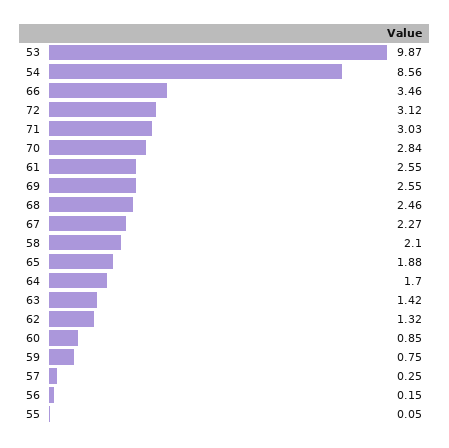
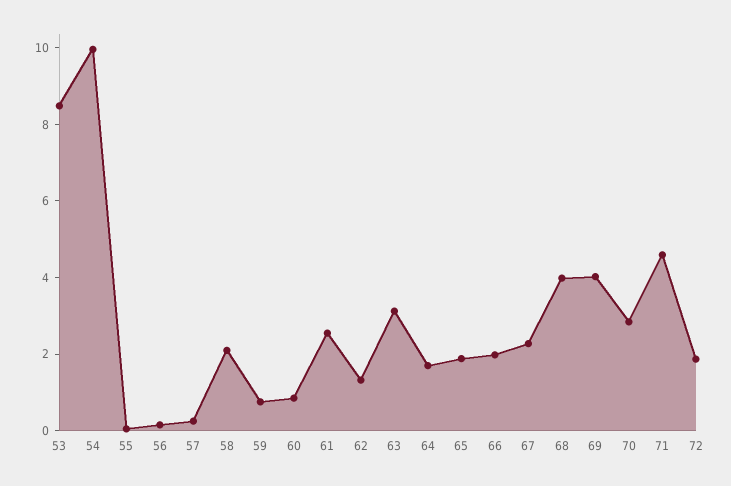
  {
-   "53": 9.87,
+   "53": 8.5,
-   "54": 8.56,
+   "54": 10,
-   "66": 3.46,
+   "66": 2,
-   "72": 3.12,
+   "72": 2,
-   "71": 3.03,
+   "71": 4.5,
    "70": 2.84,
    "61": 2.55,
-   "69": 2.55,
+   "69": 4,
-   "68": 2.46,
+   "68": 4,
    "67": 2.27,
    "58": 2.1,
    "65": 1.88,
    "64": 1.7,
-   "63": 1.42,
+   "63": 3,
    "62": 1.32,
    "60": 0.85,
    "59": 0.75,
    "57": 0.25,
    "56": 0.15,
    "55": 0.05
  }

